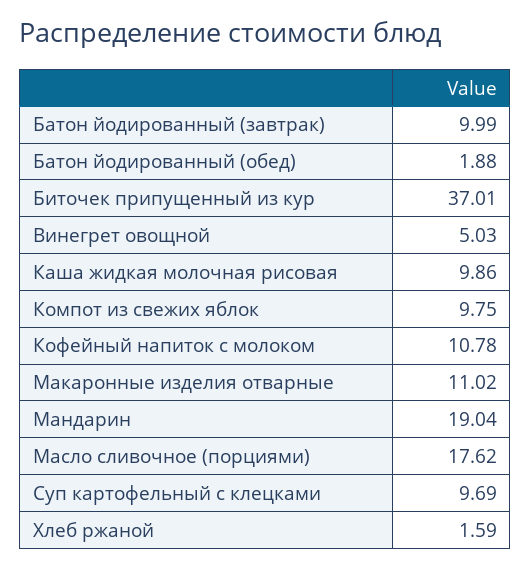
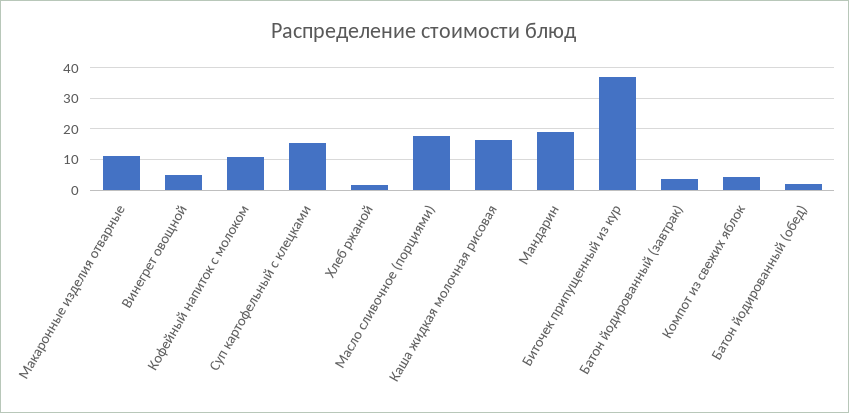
  {
-   "Батон йодированный (завтрак)": 9.99,
+   "Батон йодированный (завтрак)": 4,
    "Батон йодированный (обед)": 1.88,
    "Биточек припущенный из кур": 37.01,
    "Винегрет овощной": 5.03,
-   "Каша жидкая молочная рисовая": 9.86,
+   "Каша жидкая молочная рисовая": 16,
-   "Компот из свежих яблок": 9.75,
+   "Компот из свежих яблок": 4,
    "Кофейный напиток с молоком": 10.78,
    "Макаронные изделия отварные": 11.02,
    "Мандарин": 19.04,
    "Масло сливочное (порциями)": 17.62,
-   "Суп картофельный с клецками": 9.69,
+   "Суп картофельный с клецками": 16,
    "Хлеб ржаной": 1.59
  }

